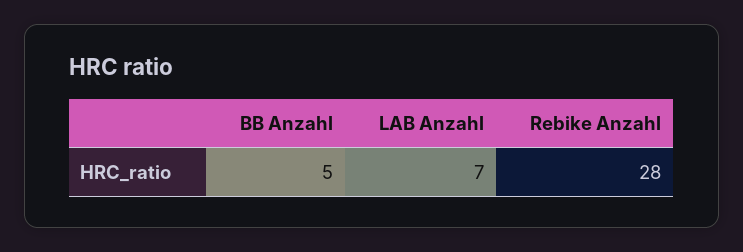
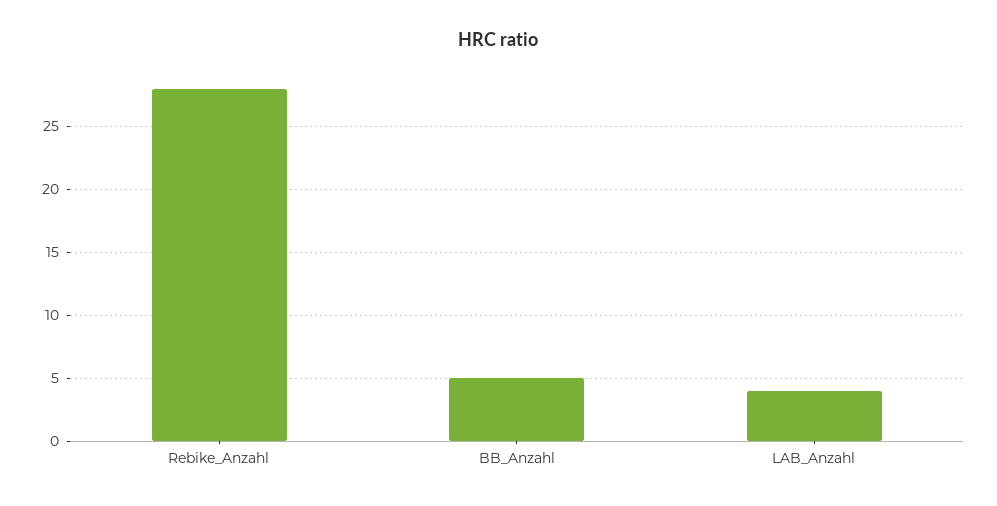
  {
    "BB Anzahl": 5,
-   "LAB Anzahl": 7,
+   "LAB Anzahl": 4,
    "Rebike Anzahl": 28
  }

